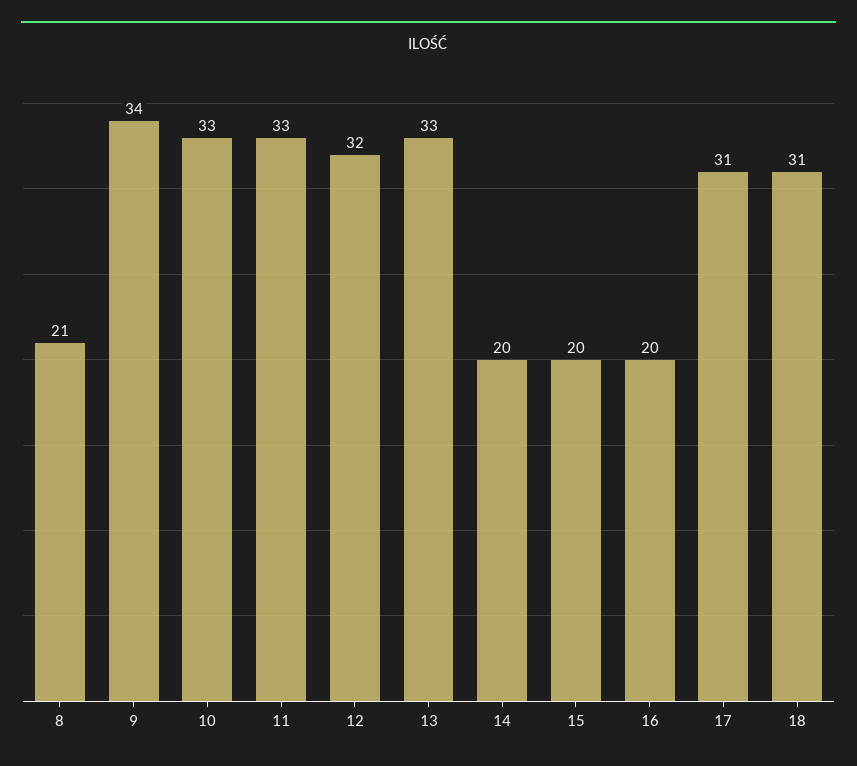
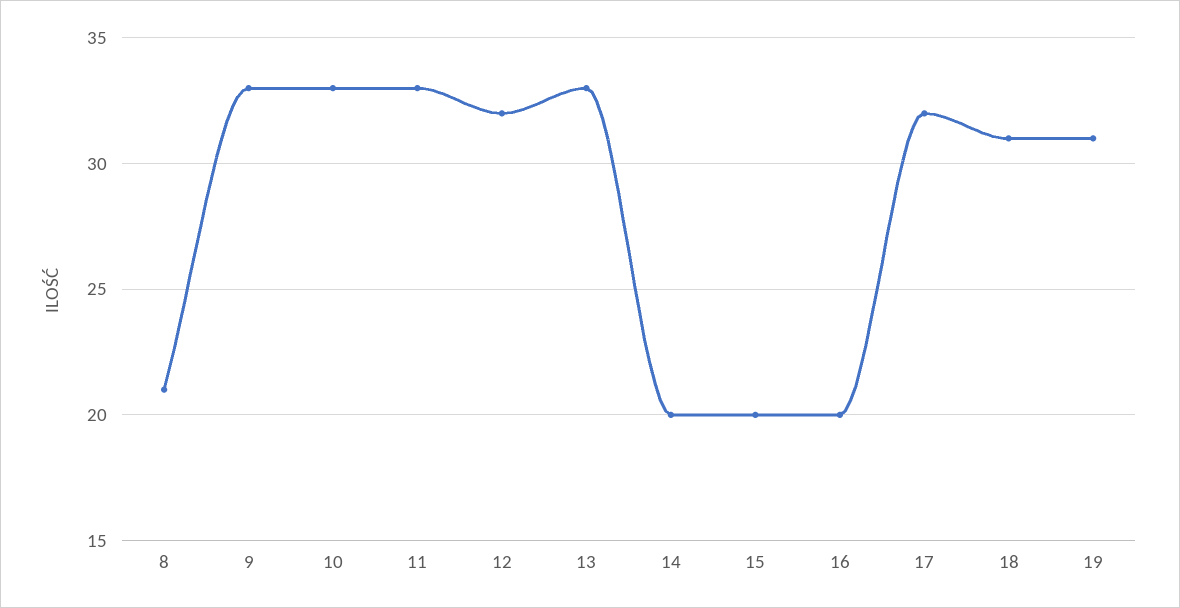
  {
    "8": 21,
-   "9": 34,
+   "9": 33,
    "10": 33,
    "11": 33,
    "12": 32,
    "13": 33,
    "14": 20,
    "15": 20,
    "16": 20,
-   "17": 31,
+   "17": 32,
-   "18": 31
+   "18": 31,
+   "19": 31
  }

